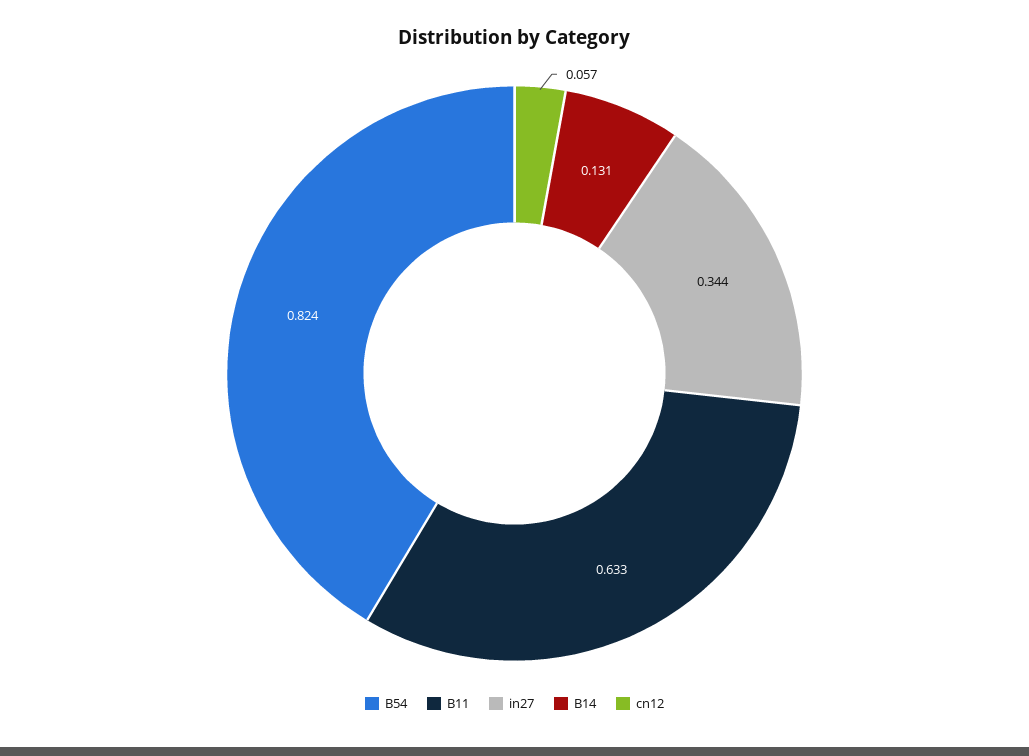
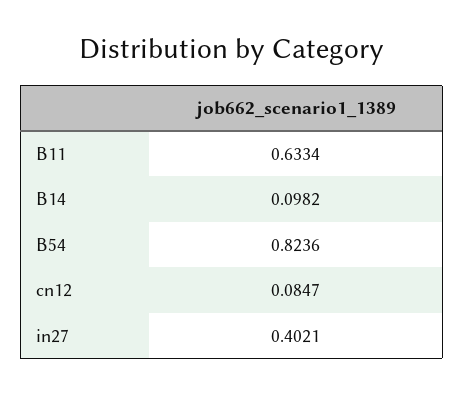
  {
    "B54": 0.8236,
    "B11": 0.6334,
-   "in27": 0.344,
+   "in27": 0.4021,
-   "B14": 0.131,
+   "B14": 0.0982,
-   "cn12": 0.057
+   "cn12": 0.0847
  }

